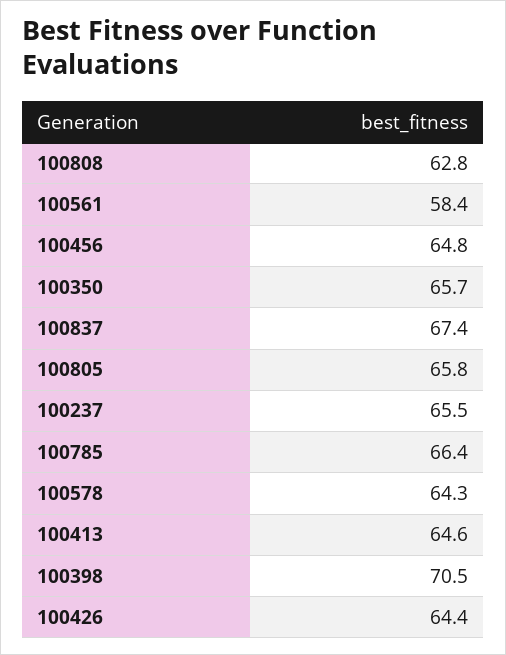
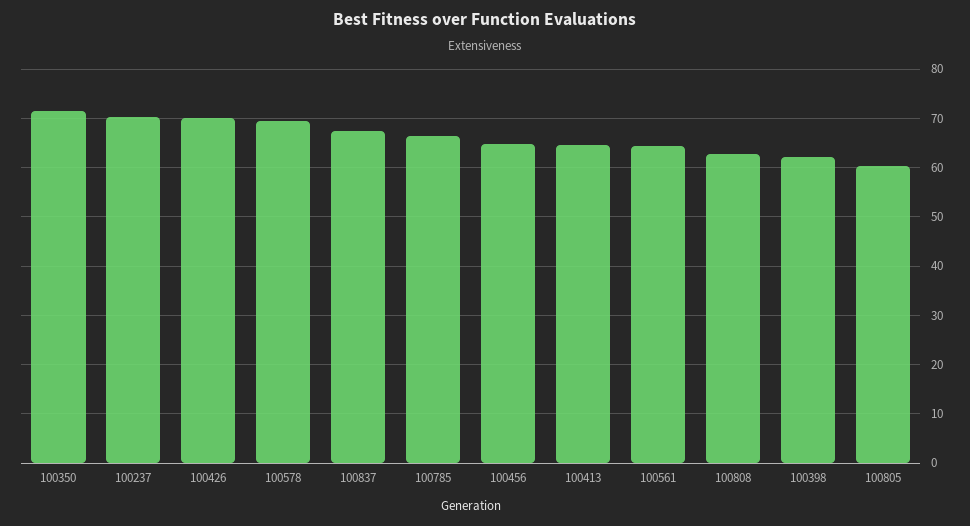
  {
    "100808": 62.8,
-   "100561": 58.4,
+   "100561": 64,
    "100456": 64.8,
-   "100350": 65.7,
+   "100350": 72,
    "100837": 67.4,
-   "100805": 65.8,
+   "100805": 60,
-   "100237": 65.5,
+   "100237": 70,
    "100785": 66.4,
-   "100578": 64.3,
+   "100578": 70,
    "100413": 64.6,
-   "100398": 70.5,
+   "100398": 62,
-   "100426": 64.4
+   "100426": 70
  }

